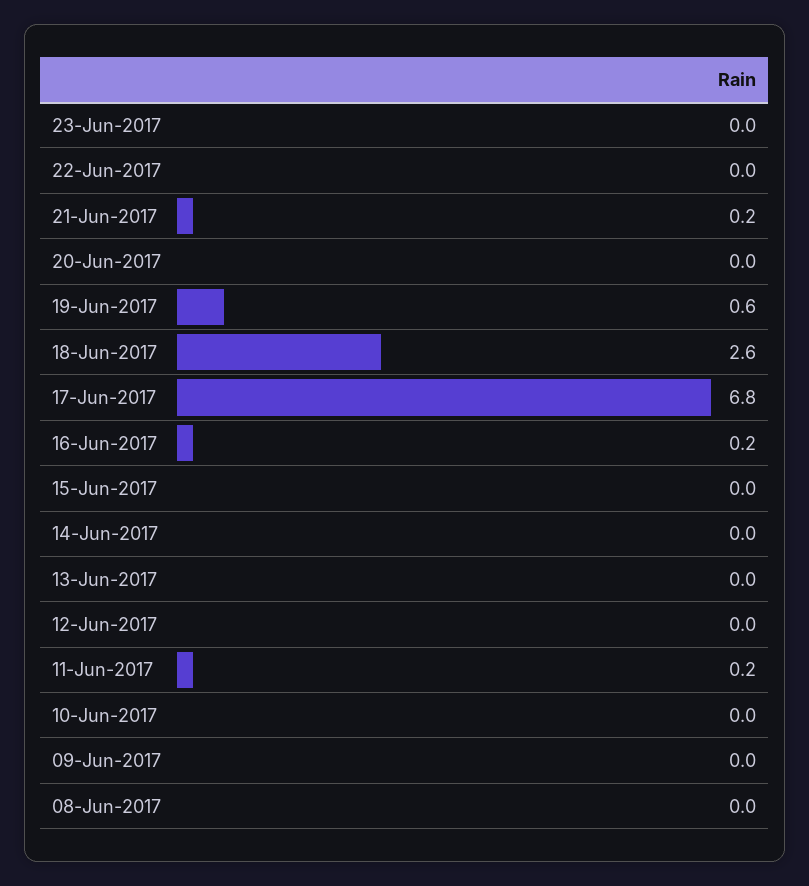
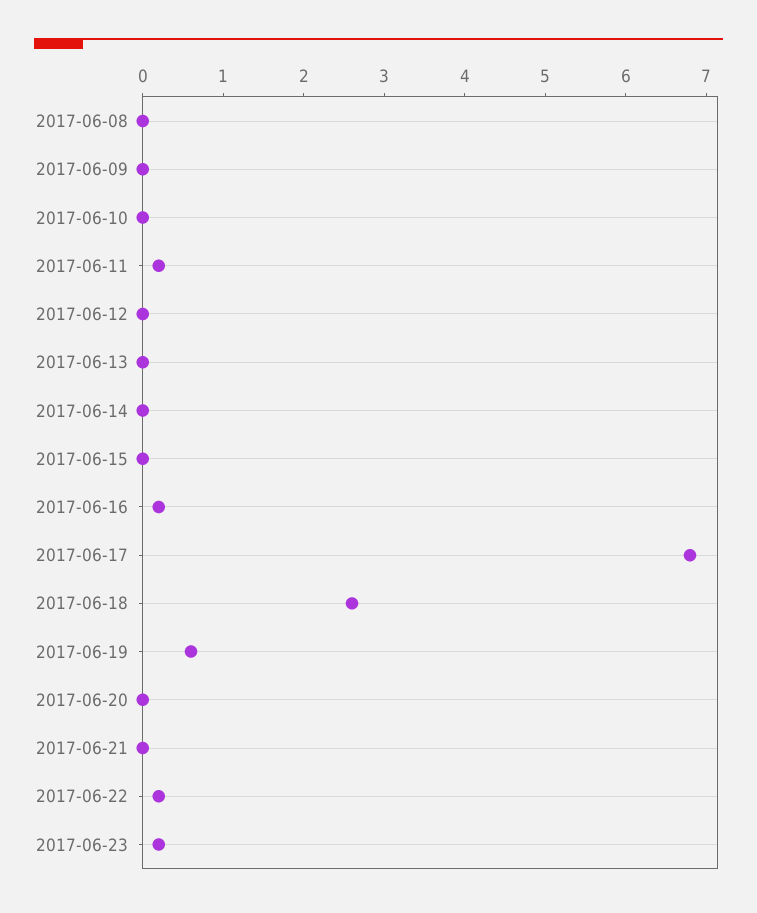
  {
-   "23-Jun-2017": 0,
+   "23-Jun-2017": 0.2,
-   "22-Jun-2017": 0,
+   "22-Jun-2017": 0.2,
-   "21-Jun-2017": 0.2,
+   "21-Jun-2017": 0,
    "20-Jun-2017": 0,
    "19-Jun-2017": 0.6,
    "18-Jun-2017": 2.6,
    "17-Jun-2017": 6.8,
    "16-Jun-2017": 0.2,
    "15-Jun-2017": 0,
    "14-Jun-2017": 0,
    "13-Jun-2017": 0,
    "12-Jun-2017": 0,
    "11-Jun-2017": 0.2,
    "10-Jun-2017": 0,
    "09-Jun-2017": 0,
    "08-Jun-2017": 0
  }

